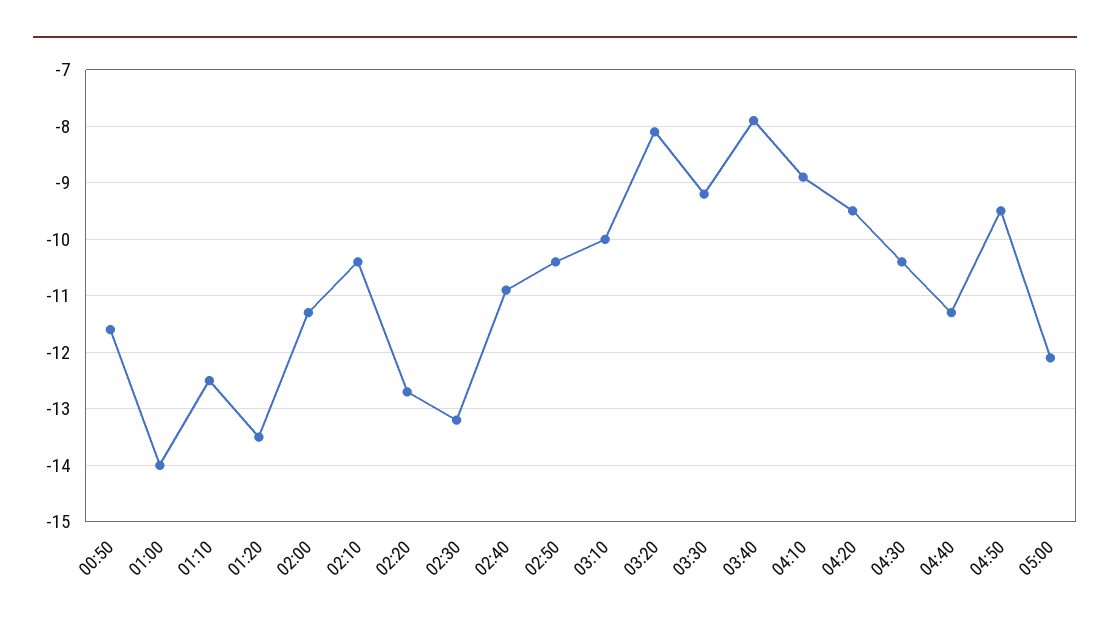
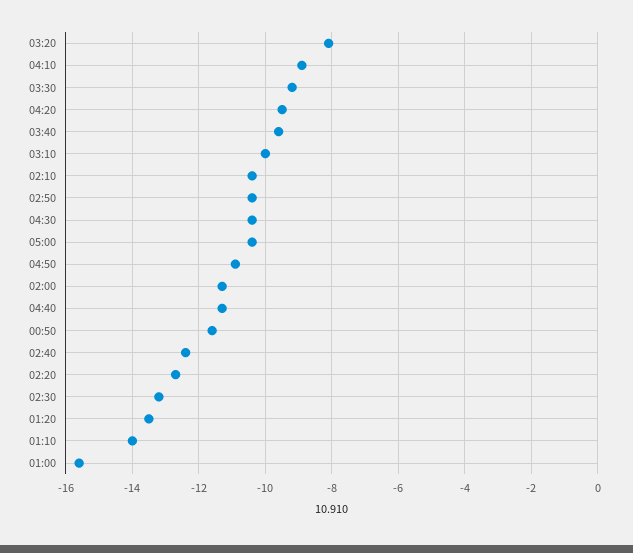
  {
    "00:50": -11.5,
-   "01:00": -14,
+   "01:00": -15.5,
-   "01:10": -12.5,
+   "01:10": -14,
    "01:20": -13.5,
    "02:00": -11.5,
    "02:10": -10.5,
    "02:20": -12.5,
    "02:30": -13,
-   "02:40": -11,
+   "02:40": -12.5,
    "02:50": -10.5,
    "03:10": -10,
    "03:20": -8,
    "03:30": -9,
-   "03:40": -8,
+   "03:40": -9.5,
    "04:10": -9,
    "04:20": -9.5,
    "04:30": -10.5,
    "04:40": -11.5,
-   "04:50": -9.5,
+   "04:50": -11,
-   "05:00": -12
+   "05:00": -10.5
  }

